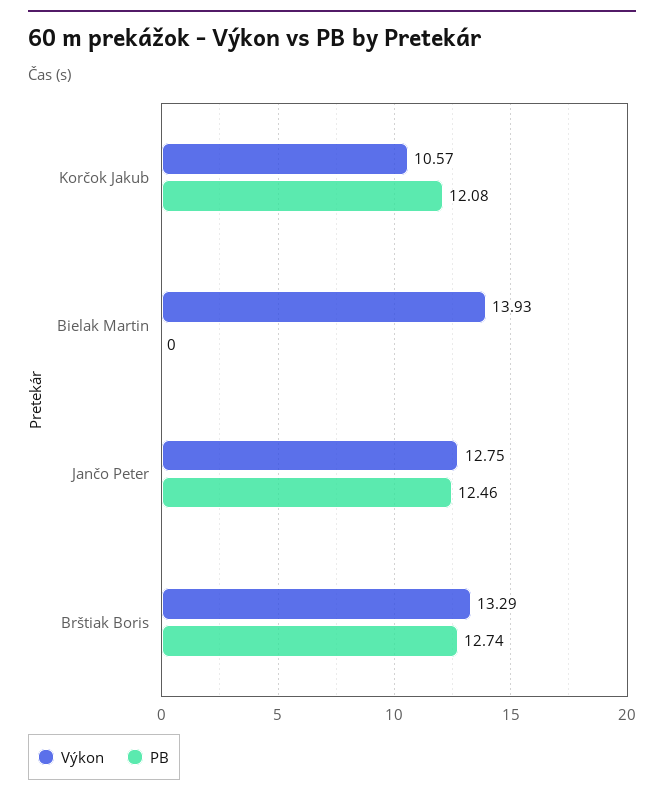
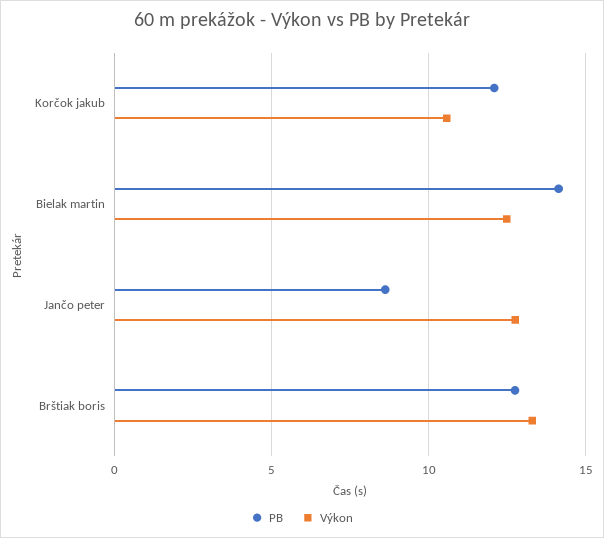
  {
    "Výkon": {
      "Korčok Jakub": 10.57,
-     "Bielak Martin": 13.93,
+     "Bielak Martin": 12.5,
      "Jančo Peter": 12.75,
      "Brštiak Boris": 13.29
    },
    "PB": {
      "Korčok Jakub": 12.08,
-     "Bielak Martin": 0,
+     "Bielak Martin": 14,
-     "Jančo Peter": 12.46,
+     "Jančo Peter": 8.5,
      "Brštiak Boris": 12.74
    }
  }

